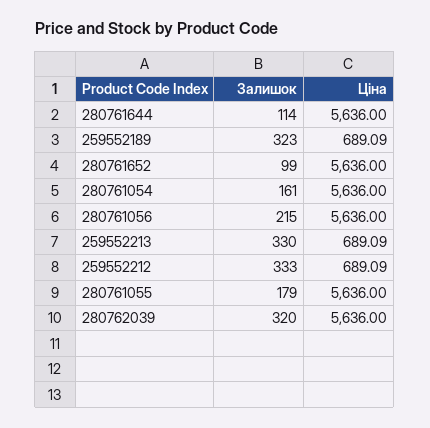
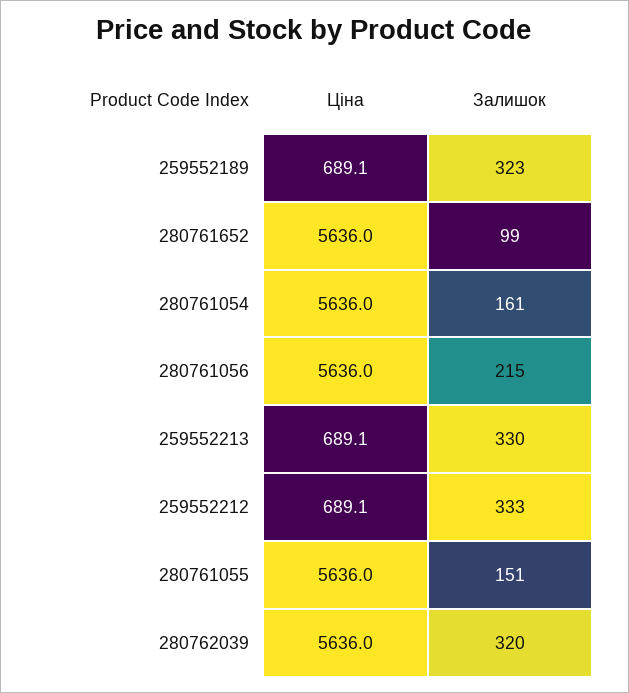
  {
    "Залишок": {
-     "280761644": 114,
      "259552189": 323,
      "280761652": 99,
      "280761054": 161,
      "280761056": 215,
      "259552213": 330,
      "259552212": 333,
-     "280761055": 179,
+     "280761055": 151,
      "280762039": 320
    },
    "Ціна": {
-     "280761644": 5636,
      "259552189": 689.09,
      "280761652": 5636,
      "280761054": 5636,
      "280761056": 5636,
      "259552213": 689.09,
      "259552212": 689.09,
      "280761055": 5636,
      "280762039": 5636
    }
  }

